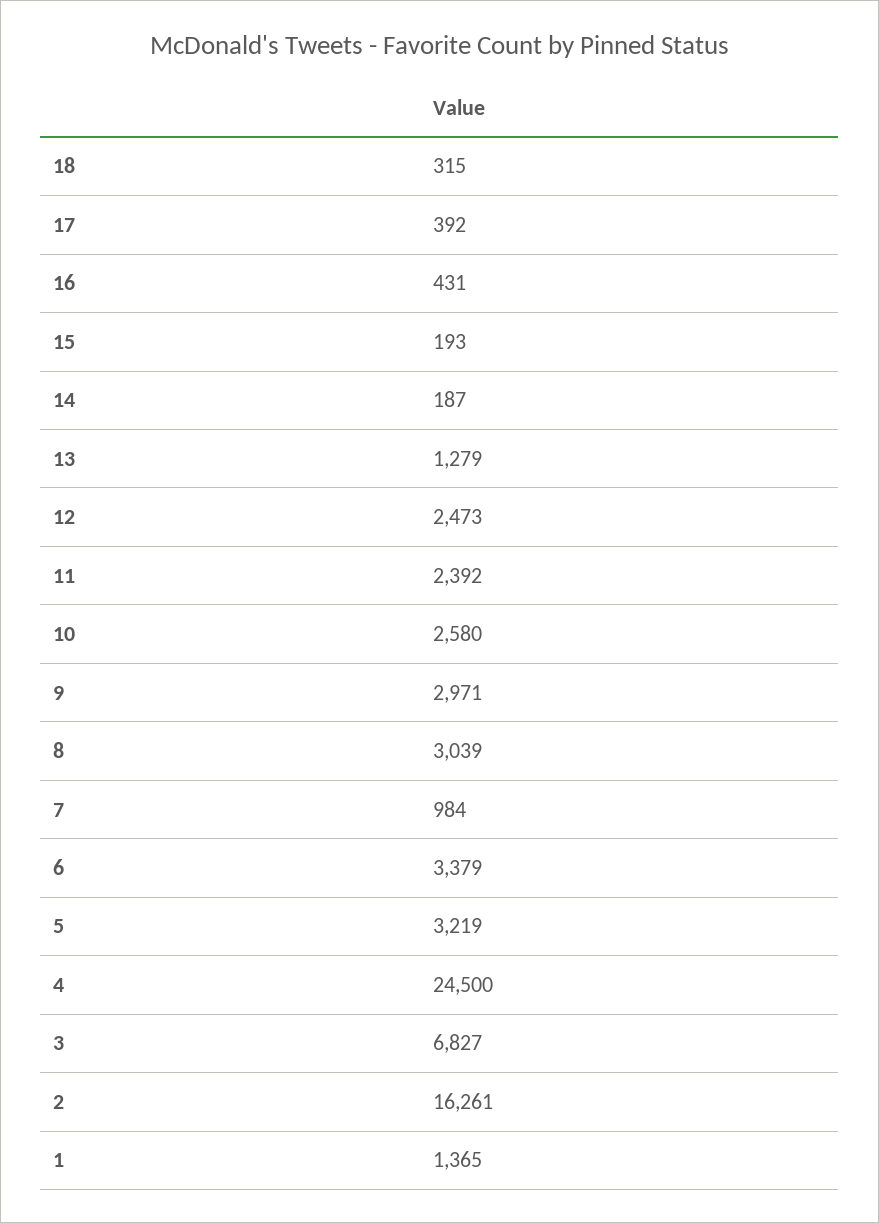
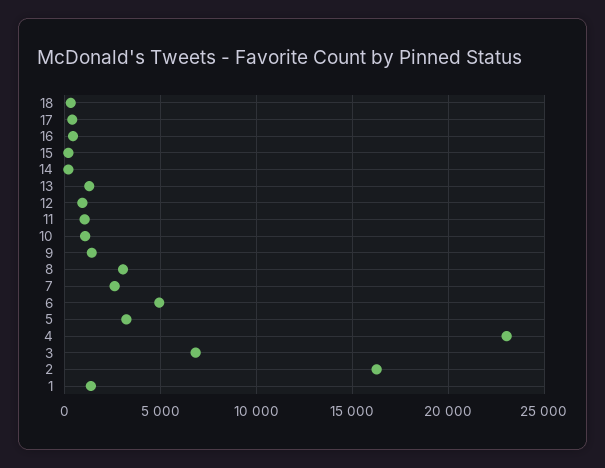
  {
    "18": 315,
    "17": 392,
    "16": 431,
    "15": 193,
    "14": 187,
    "13": 1279,
-   "12": 2473,
+   "12": 1000,
-   "11": 2392,
+   "11": 1000,
-   "10": 2580,
+   "10": 1000,
-   "9": 2971,
+   "9": 1500,
    "8": 3039,
-   "7": 984,
+   "7": 2500,
-   "6": 3379,
+   "6": 5000,
    "5": 3219,
-   "4": 24500,
+   "4": 23000,
    "3": 6827,
    "2": 16261,
    "1": 1365
  }

